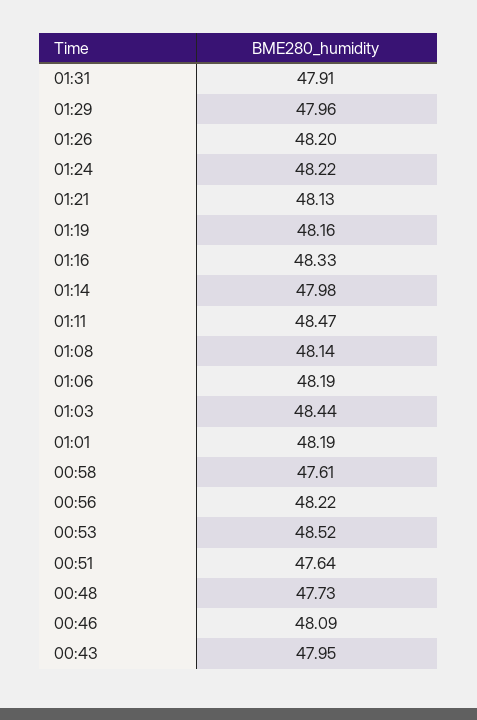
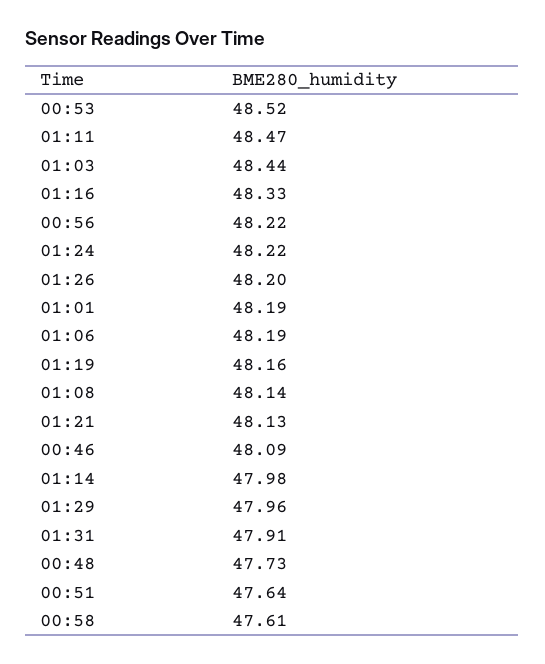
  {
    "01:31": 47.91,
    "01:29": 47.96,
    "01:26": 48.2,
    "01:24": 48.22,
    "01:21": 48.13,
    "01:19": 48.16,
    "01:16": 48.33,
    "01:14": 47.98,
    "01:11": 48.47,
    "01:08": 48.14,
    "01:06": 48.19,
    "01:03": 48.44,
    "01:01": 48.19,
    "00:58": 47.61,
    "00:56": 48.22,
    "00:53": 48.52,
    "00:51": 47.64,
    "00:48": 47.73,
-   "00:46": 48.09,
+   "00:46": 48.09
-   "00:43": 47.95
  }

